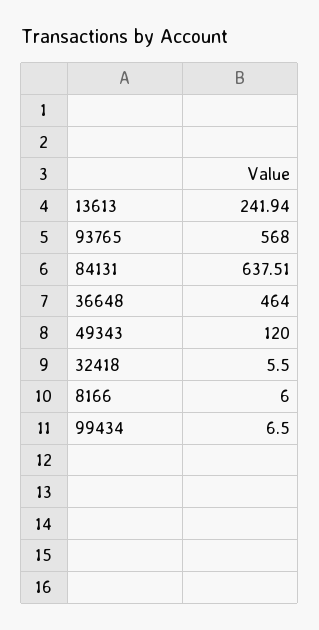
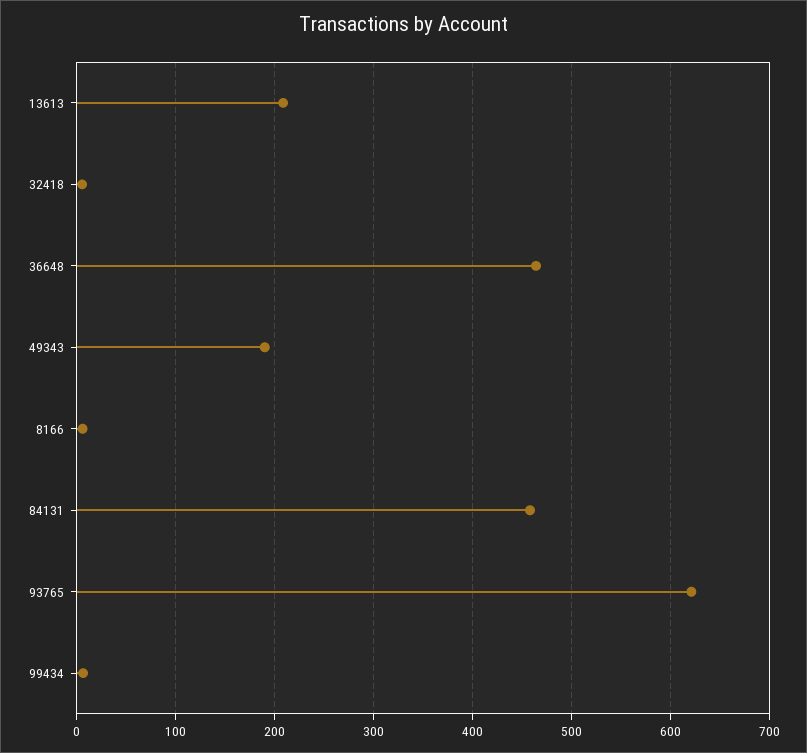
  {
-   "13613": 241.94,
+   "13613": 210,
-   "93765": 568,
+   "93765": 620,
-   "84131": 637.51,
+   "84131": 460,
    "36648": 464,
-   "49343": 120,
+   "49343": 190,
    "32418": 5.5,
    "8166": 6,
    "99434": 6.5
  }

